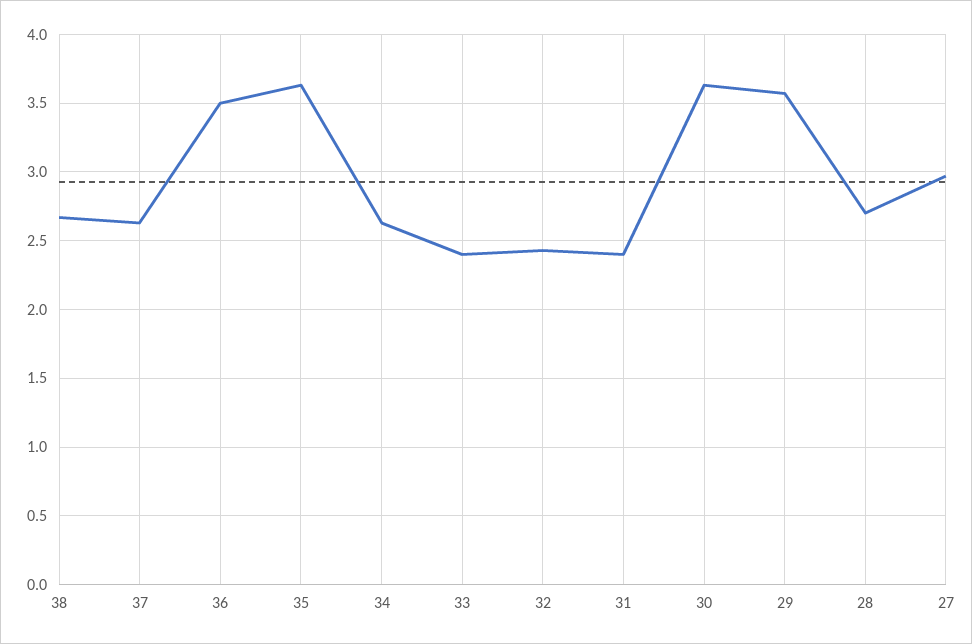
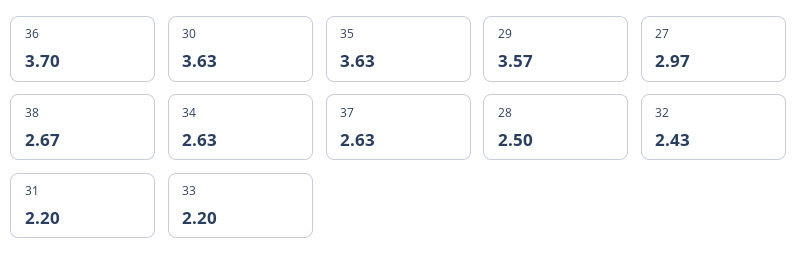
  {
    "38": 2.67,
    "37": 2.63,
-   "36": 3.5,
+   "36": 3.7,
    "35": 3.63,
    "34": 2.63,
-   "33": 2.4,
+   "33": 2.2,
    "32": 2.43,
-   "31": 2.4,
+   "31": 2.2,
    "30": 3.63,
    "29": 3.57,
-   "28": 2.7,
+   "28": 2.5,
    "27": 2.97
  }

